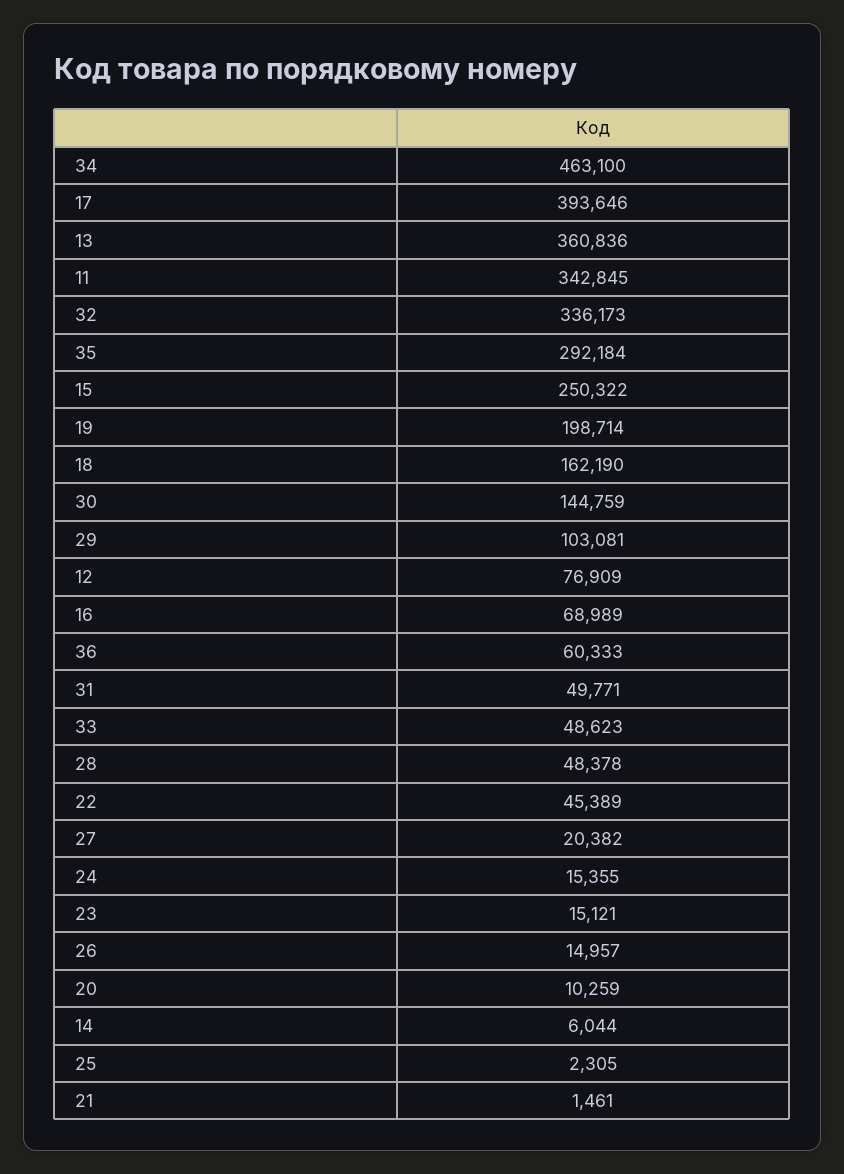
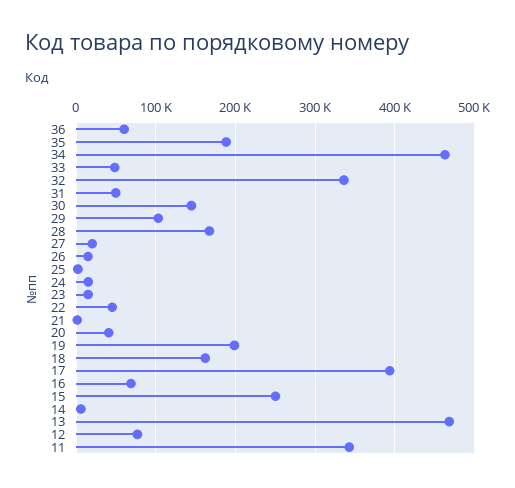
  {
    "34": 463100,
    "17": 393646,
-   "13": 360836,
+   "13": 470000,
    "11": 342845,
    "32": 336173,
-   "35": 292184,
+   "35": 190000,
    "15": 250322,
    "19": 198714,
    "18": 162190,
    "30": 144759,
    "29": 103081,
    "12": 76909,
    "16": 68989,
    "36": 60333,
    "31": 49771,
    "33": 48623,
-   "28": 48378,
+   "28": 170000,
    "22": 45389,
    "27": 20382,
    "24": 15355,
    "23": 15121,
    "26": 14957,
-   "20": 10259,
+   "20": 40000,
    "14": 6044,
    "25": 2305,
    "21": 1461
  }

